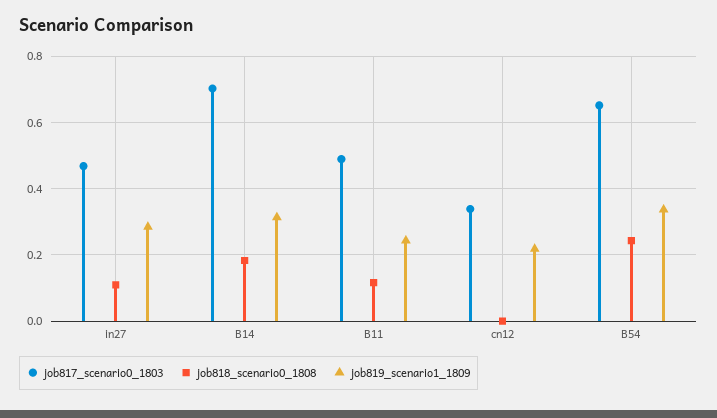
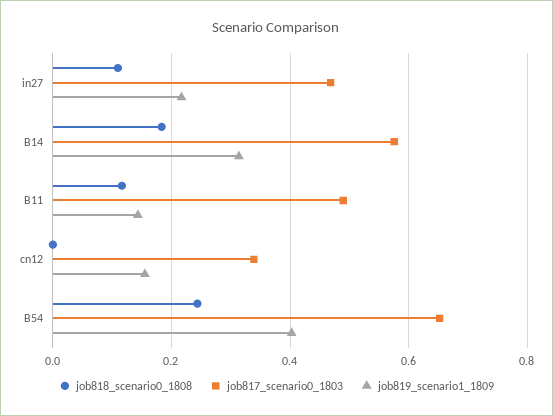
  {
    "job817_scenario0_1803": {
      "in27": 0.46,
-     "B14": 0.7,
+     "B14": 0.58,
      "B11": 0.48,
      "cn12": 0.34,
      "B54": 0.66
    },
    "job818_scenario0_1808": {
      "in27": 0.1,
      "B14": 0.18,
      "B11": 0.12,
      "cn12": 0,
      "B54": 0.24
    },
    "job819_scenario1_1809": {
-     "in27": 0.28,
+     "in27": 0.22,
      "B14": 0.32,
-     "B11": 0.24,
+     "B11": 0.14,
-     "cn12": 0.22,
+     "cn12": 0.16,
-     "B54": 0.34
+     "B54": 0.4
    }
  }

